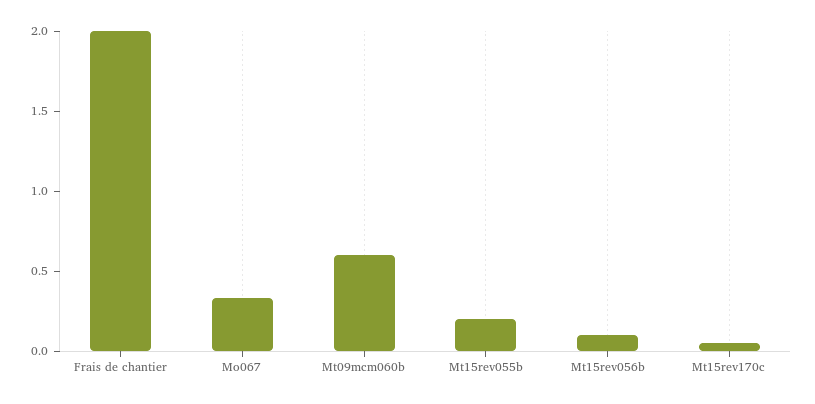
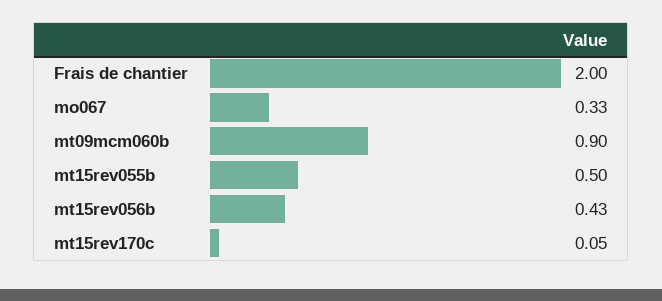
  {
    "Frais de chantier": 2,
    "Mo067": 0.33,
-   "Mt09mcm060b": 0.6,
+   "Mt09mcm060b": 0.9,
-   "Mt15rev055b": 0.2,
+   "Mt15rev055b": 0.5,
-   "Mt15rev056b": 0.1,
+   "Mt15rev056b": 0.43,
    "Mt15rev170c": 0.05
  }

